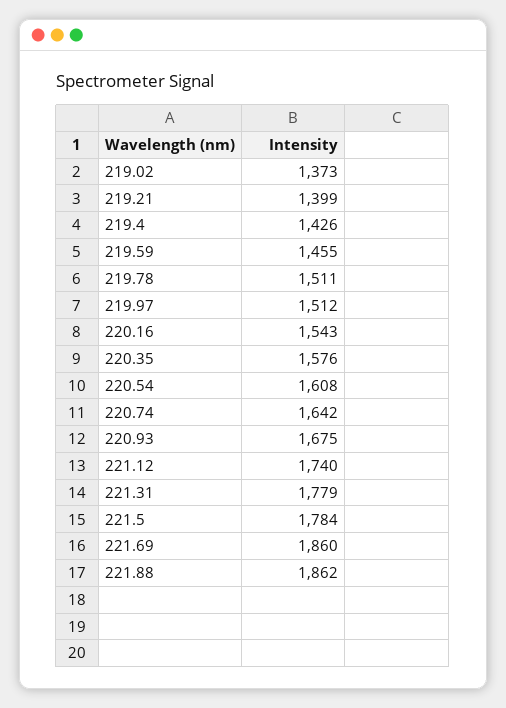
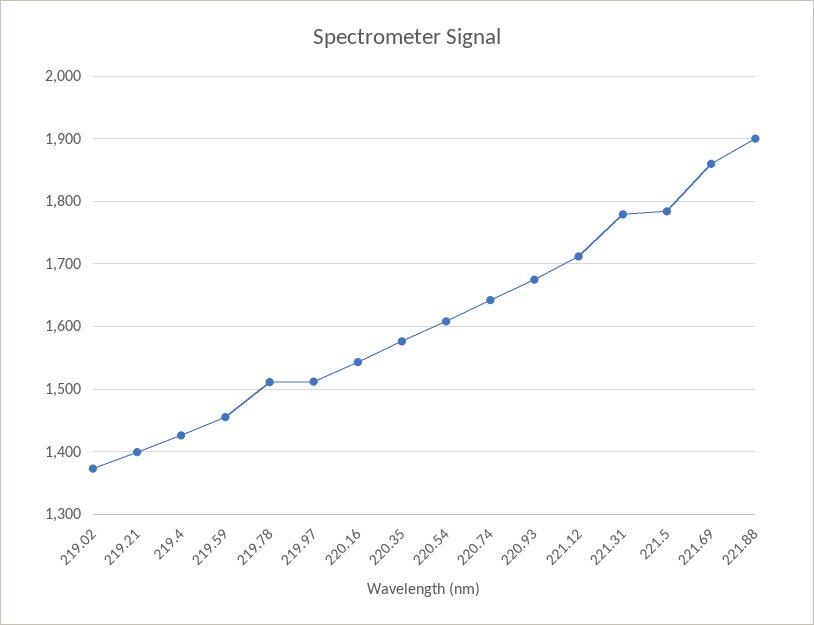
  {
    "219.02": 1373,
    "219.21": 1399,
    "219.4": 1426,
    "219.59": 1455,
    "219.78": 1511,
    "219.97": 1512,
    "220.16": 1543,
    "220.35": 1576,
    "220.54": 1608,
    "220.74": 1642,
    "220.93": 1675,
-   "221.12": 1740,
+   "221.12": 1710,
    "221.31": 1779,
    "221.5": 1784,
    "221.69": 1860,
-   "221.88": 1862
+   "221.88": 1900
  }

